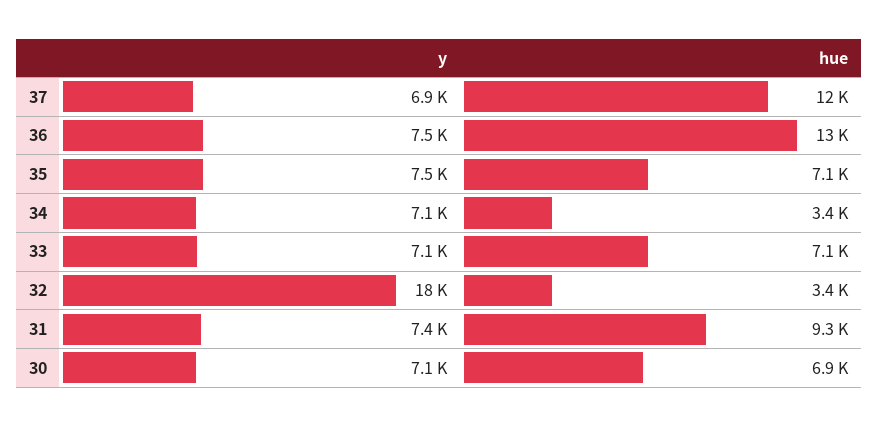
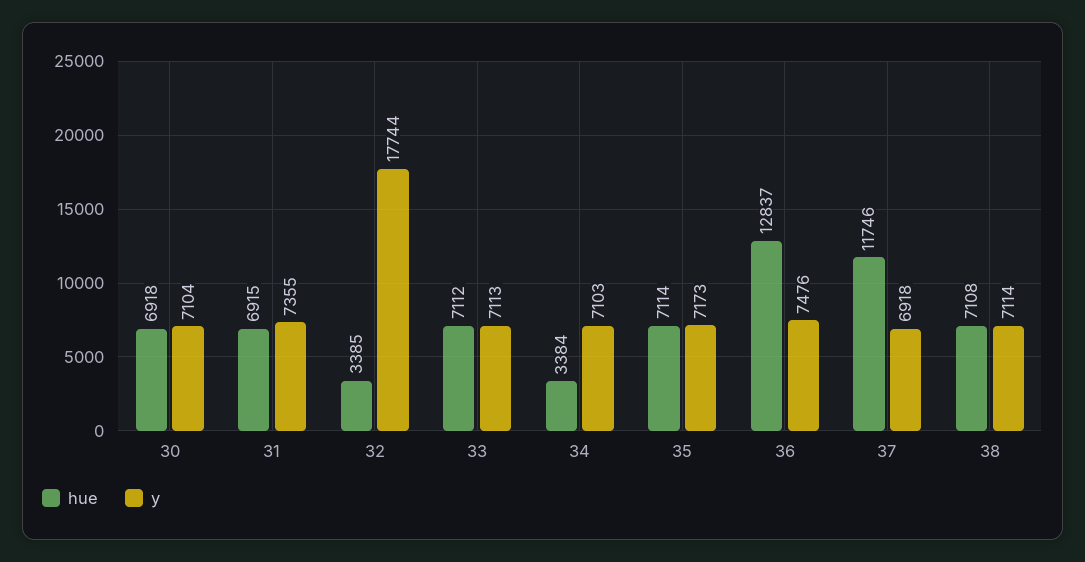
  {
    "y": {
      "37": 6918,
      "36": 7476,
-     "35": 7500,
+     "35": 7173,
      "34": 7103,
      "33": 7113,
      "32": 17744,
      "31": 7355,
-     "30": 7104
+     "30": 7104,
+     "38": 7114
    },
    "hue": {
      "37": 11746,
      "36": 12837,
      "35": 7114,
      "34": 3384,
      "33": 7112,
      "32": 3385,
-     "31": 9300,
+     "31": 6915,
-     "30": 6918
+     "30": 6918,
+     "38": 7108
    }
  }

